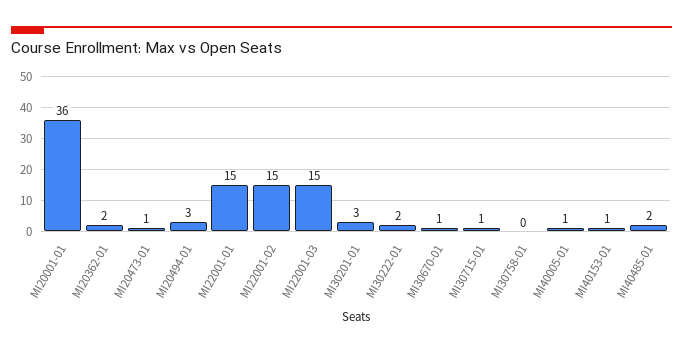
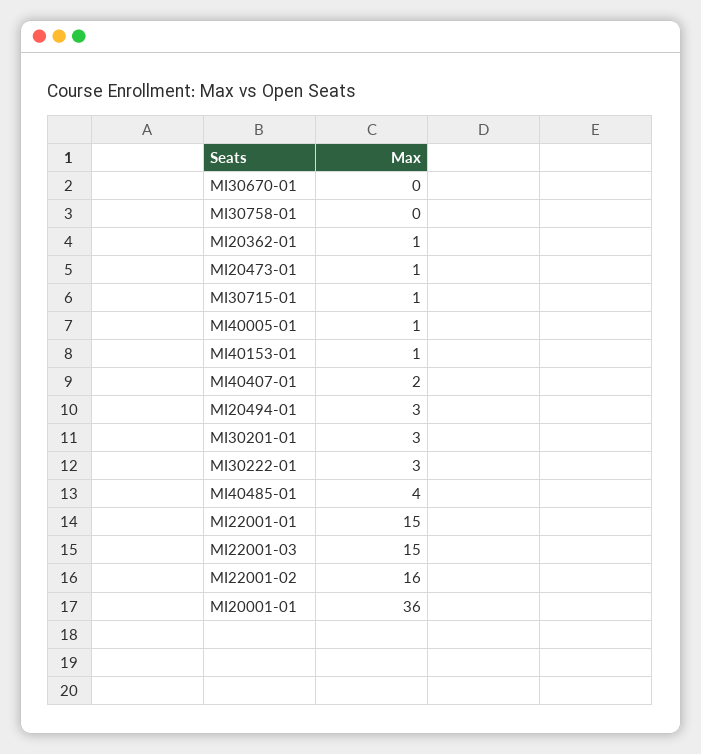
  {
    "MI20001-01": 36,
-   "MI20362-01": 2,
+   "MI20362-01": 1,
    "MI20473-01": 1,
    "MI20494-01": 3,
    "MI22001-01": 15,
-   "MI22001-02": 15,
+   "MI22001-02": 16,
    "MI22001-03": 15,
    "MI30201-01": 3,
-   "MI30222-01": 2,
+   "MI30222-01": 3,
-   "MI30670-01": 1,
+   "MI30670-01": 0,
    "MI30715-01": 1,
    "MI30758-01": 0,
    "MI40005-01": 1,
    "MI40153-01": 1,
-   "MI40485-01": 2
+   "MI40485-01": 4,
+   "MI40407-01": 2
  }

